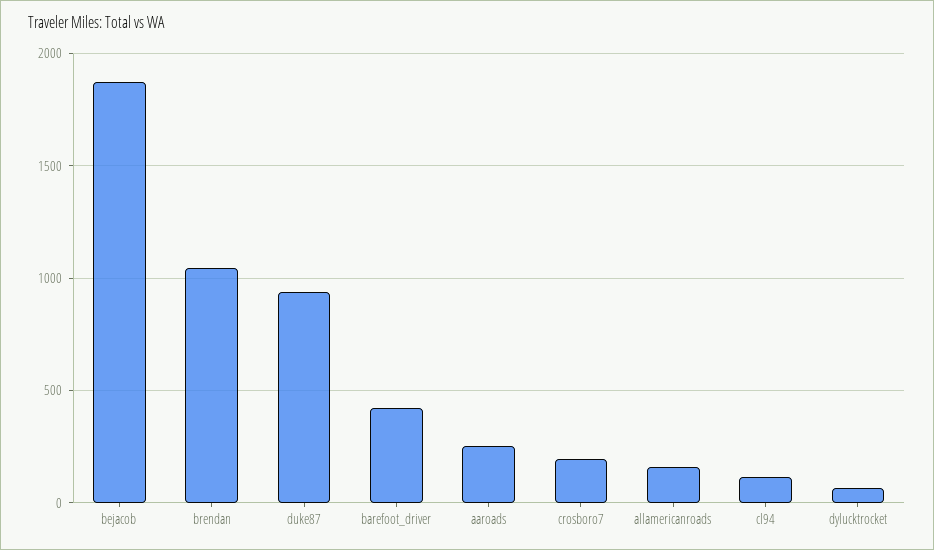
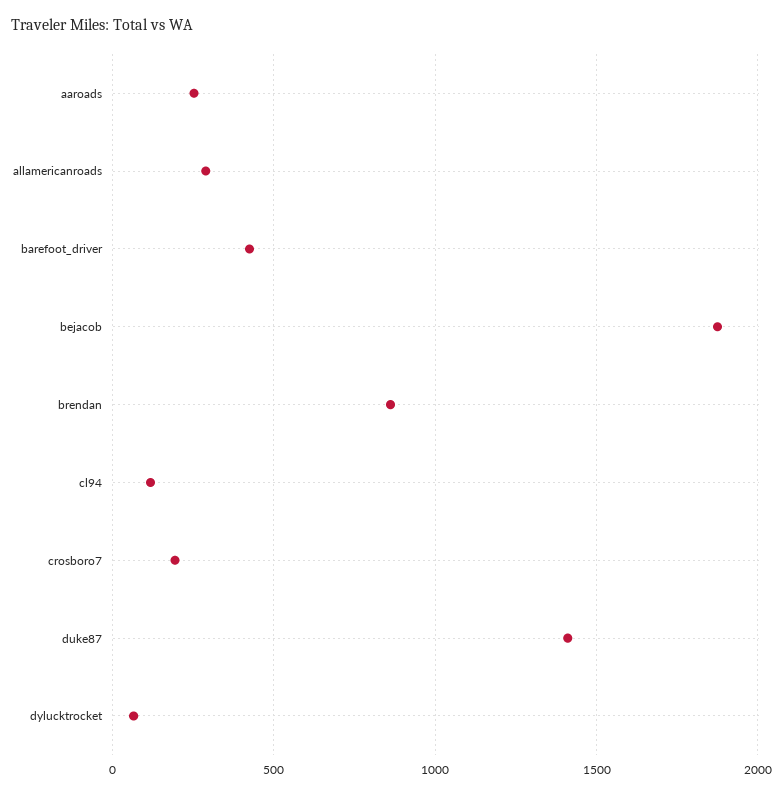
  {
    "bejacob": 1850,
-   "brendan": 1050,
+   "brendan": 850,
-   "duke87": 950,
+   "duke87": 1400,
    "barefoot_driver": 400,
    "aaroads": 250,
    "crosboro7": 200,
-   "allamericanroads": 150,
+   "allamericanroads": 300,
    "cl94": 100,
    "dylucktrocket": 50
  }

